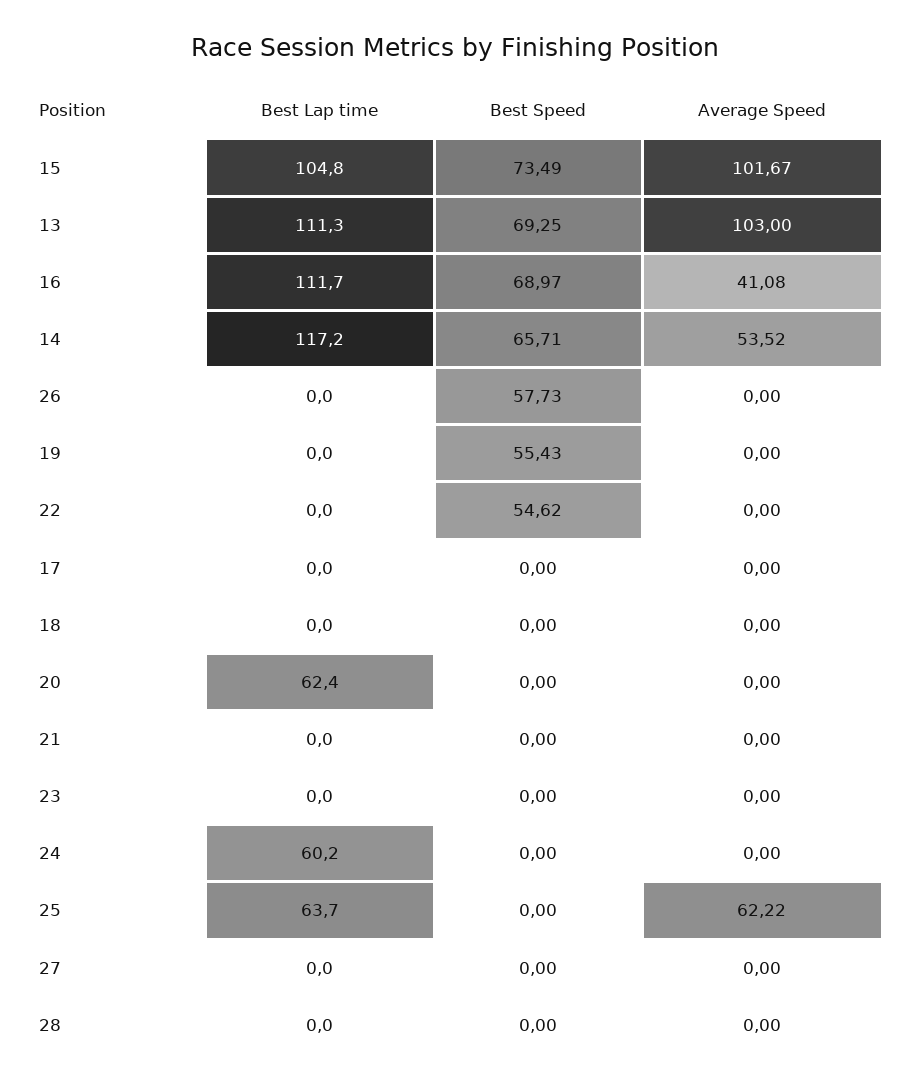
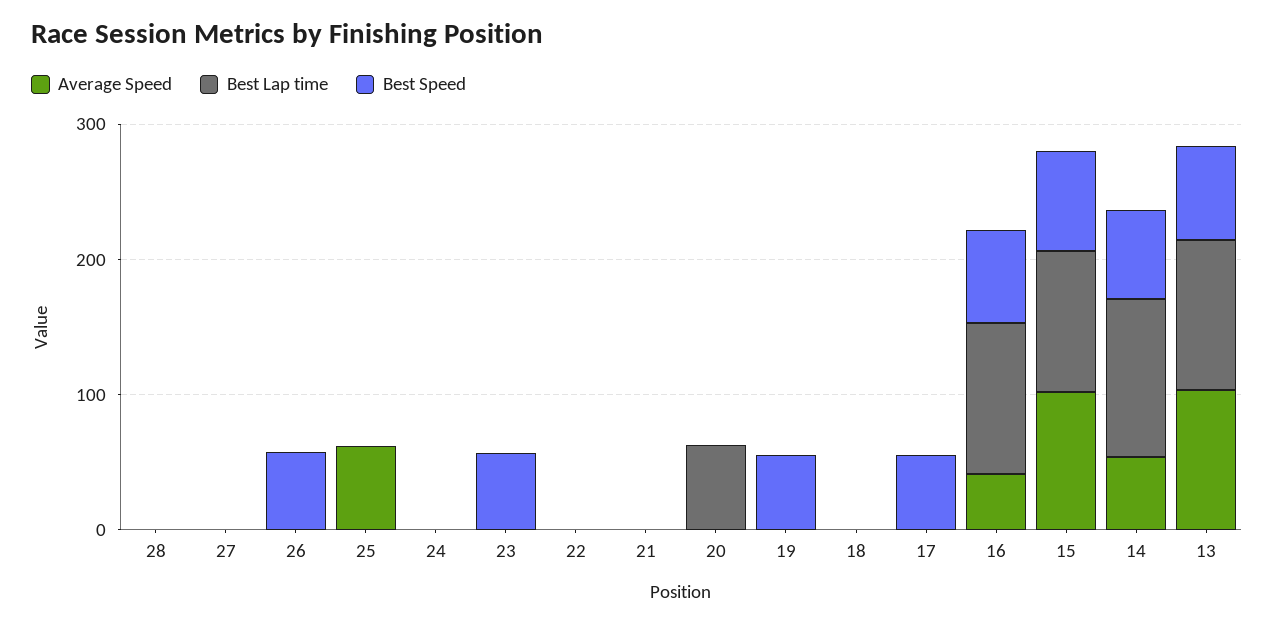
  {
    "Best Lap time": {
      "15": 104.8,
      "13": 111.3,
      "16": 111.7,
      "14": 117.2,
      "26": 0,
      "19": 0,
      "22": 0,
      "17": 0,
      "18": 0,
      "20": 62.4,
      "21": 0,
      "23": 0,
-     "24": 60.2,
+     "24": 0,
-     "25": 63.7,
+     "25": 0,
      "27": 0,
      "28": 0
    },
    "Best Speed": {
      "15": 73.49,
      "13": 69.25,
      "16": 68.97,
      "14": 65.71,
      "26": 57.73,
      "19": 55.43,
-     "22": 54.62,
+     "22": 0,
-     "17": 0,
+     "17": 60,
      "18": 0,
      "20": 0,
      "21": 0,
-     "23": 0,
+     "23": 60,
      "24": 0,
      "25": 0,
      "27": 0,
      "28": 0
    },
    "Average Speed": {
      "15": 101.67,
      "13": 103,
      "16": 41.08,
      "14": 53.52,
      "26": 0,
      "19": 0,
      "22": 0,
      "17": 0,
      "18": 0,
      "20": 0,
      "21": 0,
      "23": 0,
      "24": 0,
      "25": 62.22,
      "27": 0,
      "28": 0
    }
  }

